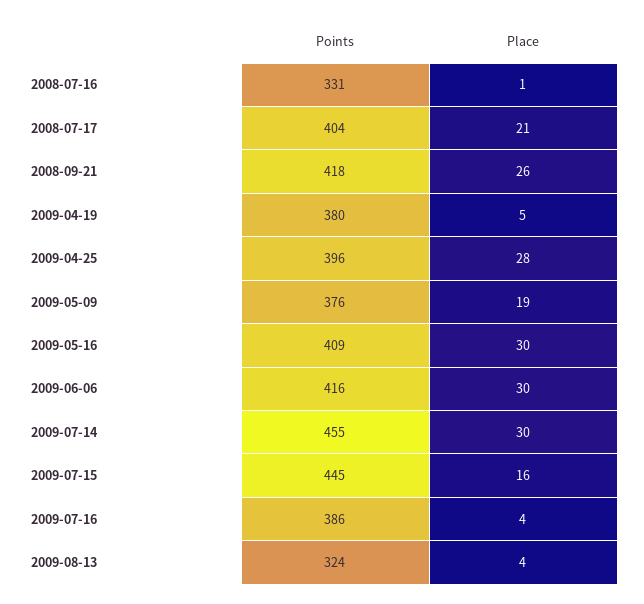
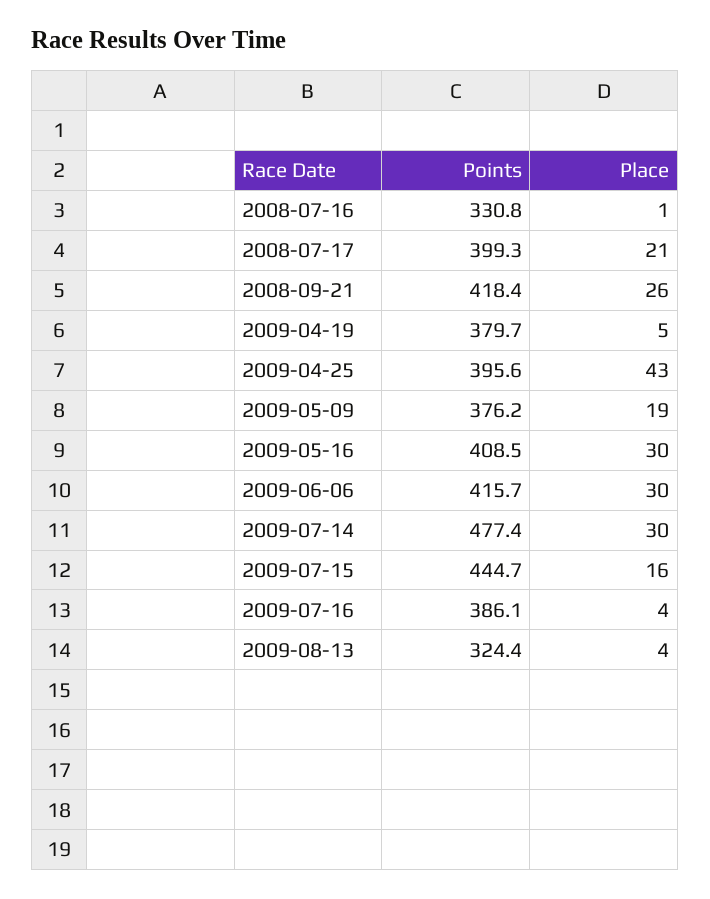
  {
    "Points": {
      "2008-07-16": 330.8,
-     "2008-07-17": 404,
+     "2008-07-17": 399.3,
      "2008-09-21": 418.4,
      "2009-04-19": 379.7,
      "2009-04-25": 395.6,
      "2009-05-09": 376.2,
      "2009-05-16": 408.5,
      "2009-06-06": 415.7,
-     "2009-07-14": 455,
+     "2009-07-14": 477.4,
      "2009-07-15": 444.7,
      "2009-07-16": 386.1,
      "2009-08-13": 324.4
    },
    "Place": {
      "2008-07-16": 1,
      "2008-07-17": 21,
      "2008-09-21": 26,
      "2009-04-19": 5,
-     "2009-04-25": 28,
+     "2009-04-25": 43,
      "2009-05-09": 19,
      "2009-05-16": 30,
      "2009-06-06": 30,
      "2009-07-14": 30,
      "2009-07-15": 16,
      "2009-07-16": 4,
      "2009-08-13": 4
    }
  }

